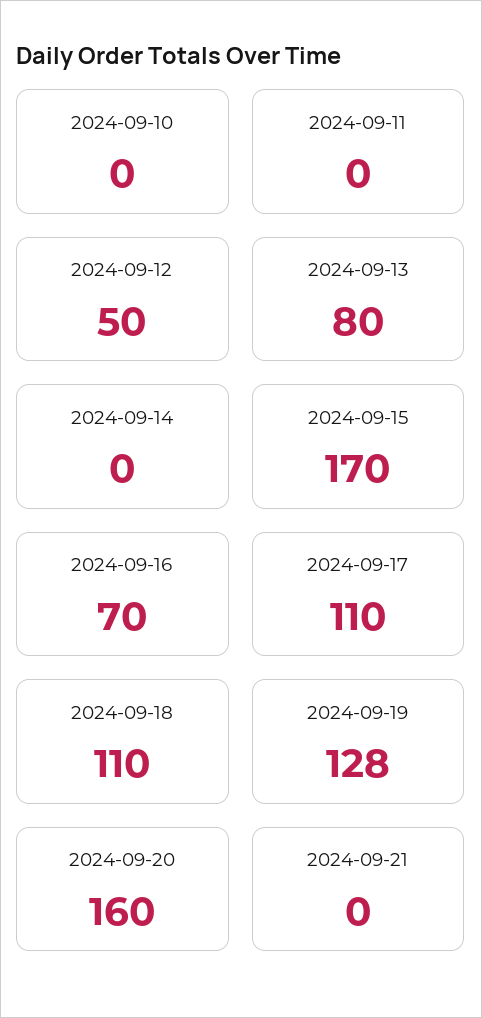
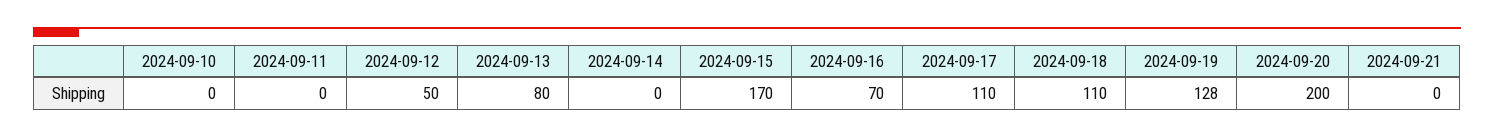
  {
    "2024-09-10": 0,
    "2024-09-11": 0,
    "2024-09-12": 50,
    "2024-09-13": 80,
    "2024-09-14": 0,
    "2024-09-15": 170,
    "2024-09-16": 70,
    "2024-09-17": 110,
    "2024-09-18": 110,
    "2024-09-19": 128,
-   "2024-09-20": 160,
+   "2024-09-20": 200,
    "2024-09-21": 0
  }

